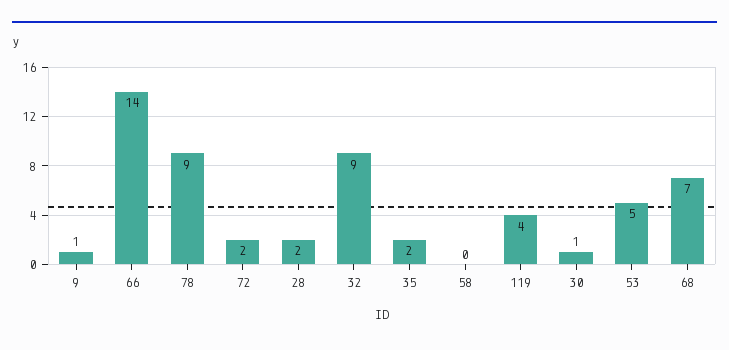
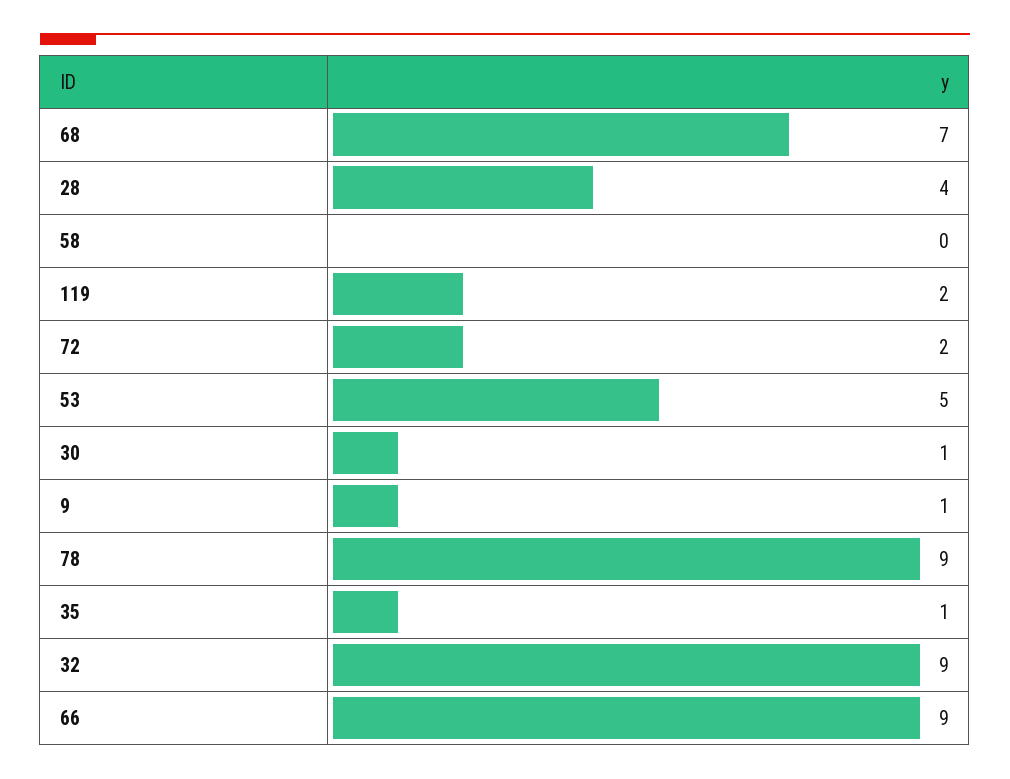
  {
    "9": 1,
-   "66": 14,
+   "66": 9,
    "78": 9,
    "72": 2,
-   "28": 2,
+   "28": 4,
    "32": 9,
-   "35": 2,
+   "35": 1,
    "58": 0,
-   "119": 4,
+   "119": 2,
    "30": 1,
    "53": 5,
    "68": 7
  }

